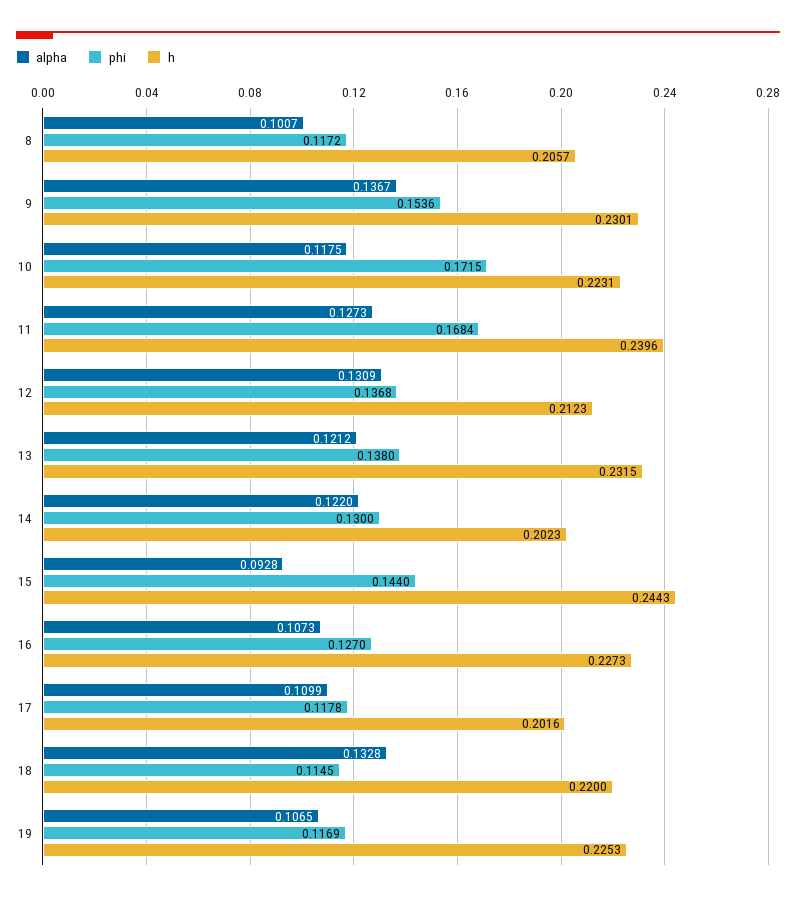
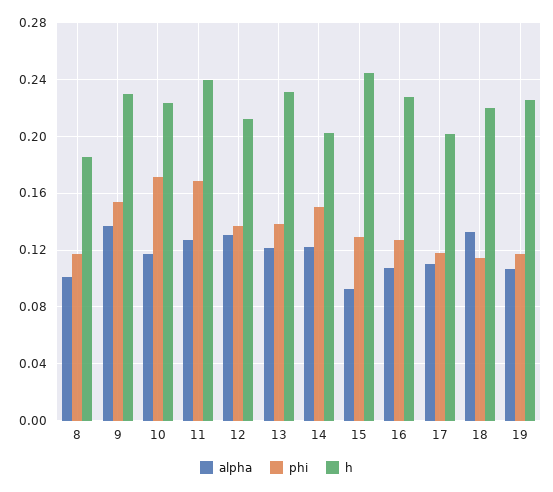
  {
    "alpha": {
      "8": 0.1007,
      "9": 0.1367,
      "10": 0.1175,
      "11": 0.1273,
      "12": 0.1309,
      "13": 0.1212,
      "14": 0.122,
      "15": 0.0928,
      "16": 0.1073,
      "17": 0.1099,
      "18": 0.1328,
      "19": 0.1065
    },
    "phi": {
      "8": 0.1172,
      "9": 0.1536,
      "10": 0.1715,
      "11": 0.1684,
      "12": 0.1368,
      "13": 0.138,
-     "14": 0.13,
+     "14": 0.15,
-     "15": 0.144,
+     "15": 0.13,
      "16": 0.127,
      "17": 0.1178,
      "18": 0.1145,
      "19": 0.1169
    },
    "h": {
-     "8": 0.2057,
+     "8": 0.185,
      "9": 0.2301,
      "10": 0.2231,
      "11": 0.2396,
      "12": 0.2123,
      "13": 0.2315,
      "14": 0.2023,
      "15": 0.2443,
      "16": 0.2273,
      "17": 0.2016,
      "18": 0.22,
      "19": 0.2253
    }
  }

